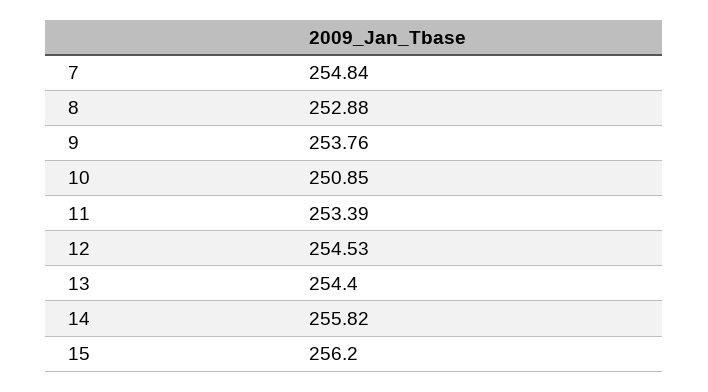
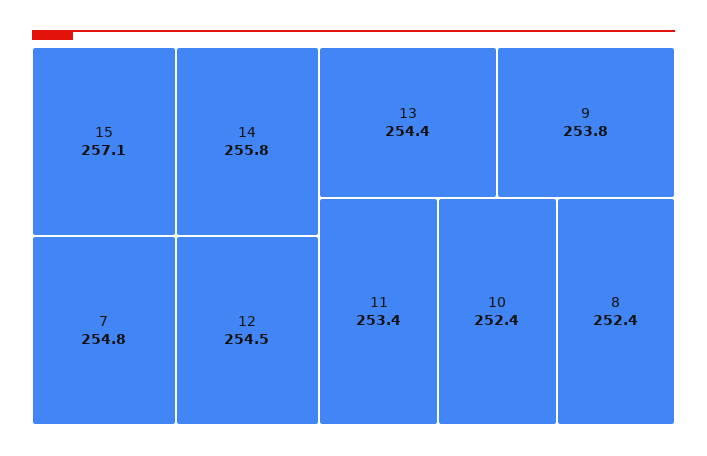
  {
    "7": 254.84,
-   "8": 252.88,
+   "8": 252.4,
    "9": 253.76,
-   "10": 250.85,
+   "10": 252.4,
    "11": 253.39,
    "12": 254.53,
    "13": 254.4,
    "14": 255.82,
-   "15": 256.2
+   "15": 257.1
  }

